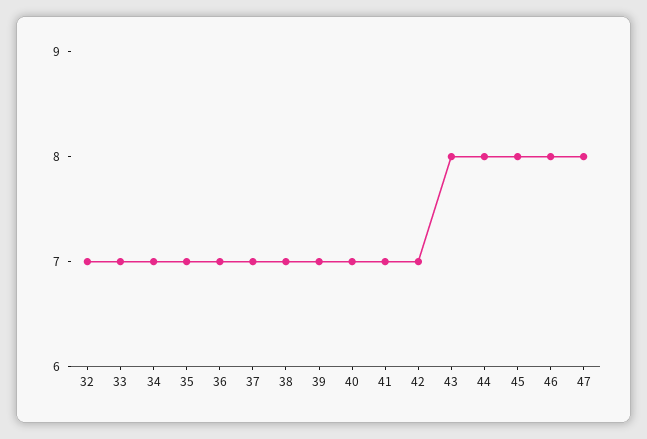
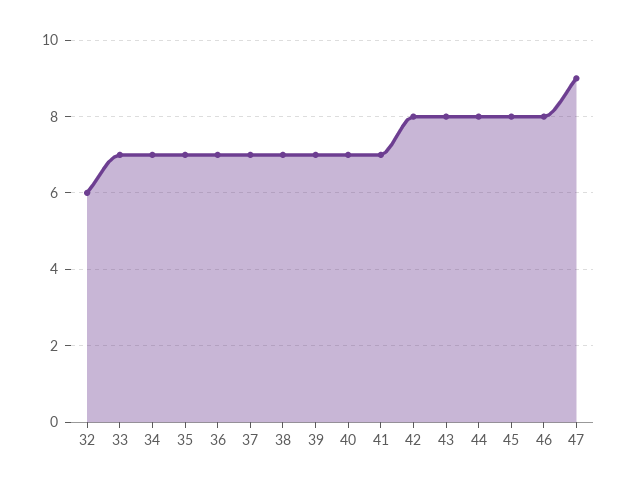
  {
-   "32": 7,
+   "32": 6,
    "33": 7,
    "34": 7,
    "35": 7,
    "36": 7,
    "37": 7,
    "38": 7,
    "39": 7,
    "40": 7,
    "41": 7,
-   "42": 7,
+   "42": 8,
    "43": 8,
    "44": 8,
    "45": 8,
    "46": 8,
-   "47": 8
+   "47": 9
  }

